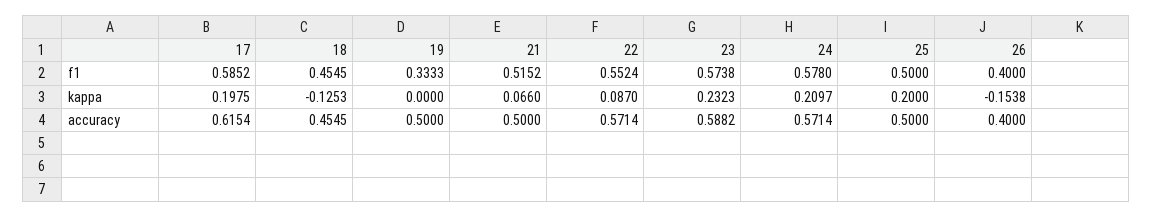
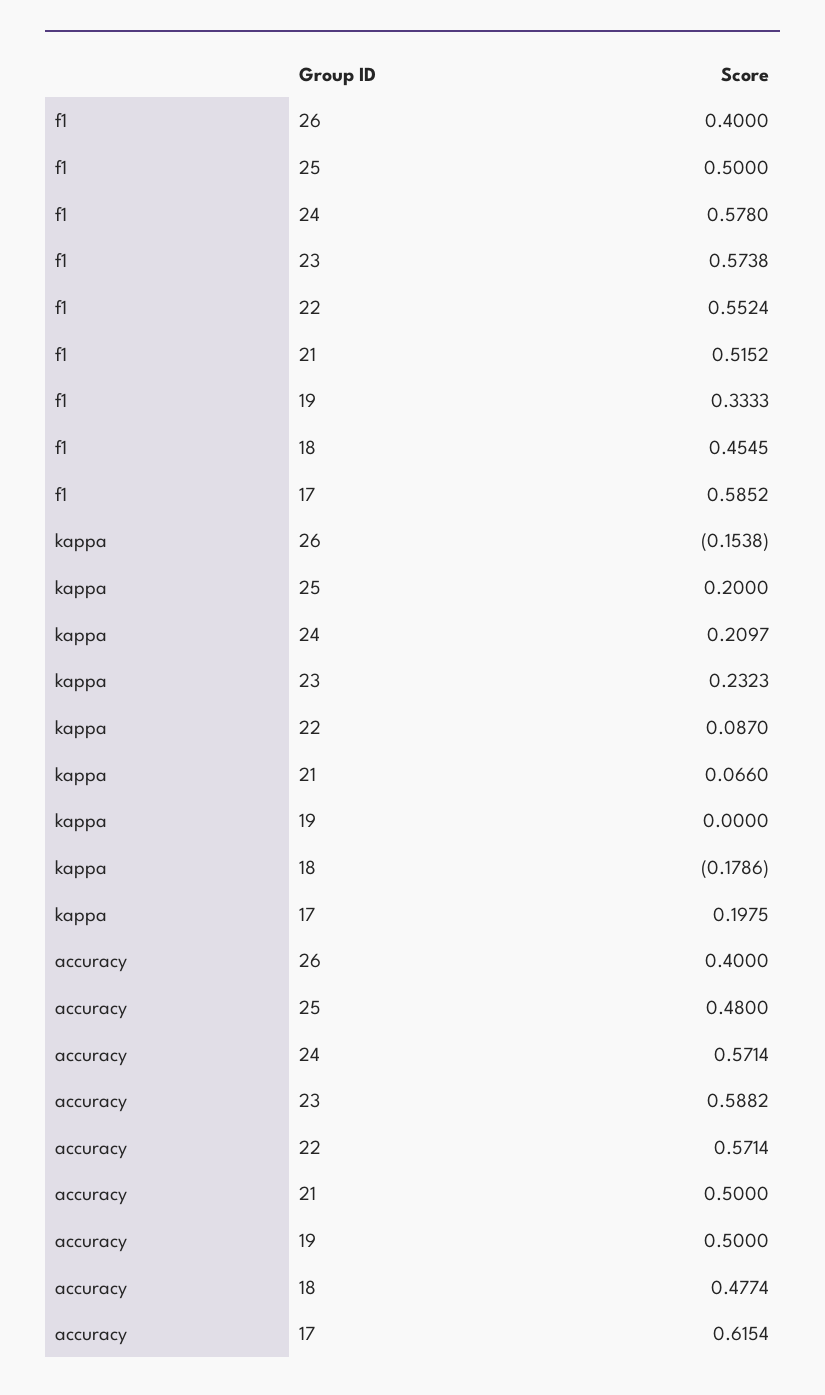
  {
    "17": {
      "f1": 0.5852,
      "kappa": 0.1975,
      "accuracy": 0.6154
    },
    "18": {
      "f1": 0.4545,
-     "kappa": -0.1253,
+     "kappa": -0.1786,
-     "accuracy": 0.4545
+     "accuracy": 0.4774
    },
    "19": {
      "f1": 0.3333,
      "kappa": 0,
      "accuracy": 0.5
    },
    "21": {
      "f1": 0.5152,
      "kappa": 0.066,
      "accuracy": 0.5
    },
    "22": {
      "f1": 0.5524,
      "kappa": 0.087,
      "accuracy": 0.5714
    },
    "23": {
      "f1": 0.5738,
      "kappa": 0.2323,
      "accuracy": 0.5882
    },
    "24": {
      "f1": 0.578,
      "kappa": 0.2097,
      "accuracy": 0.5714
    },
    "25": {
      "f1": 0.5,
      "kappa": 0.2,
-     "accuracy": 0.5
+     "accuracy": 0.48
    },
    "26": {
      "f1": 0.4,
      "kappa": -0.1538,
      "accuracy": 0.4
    }
  }

